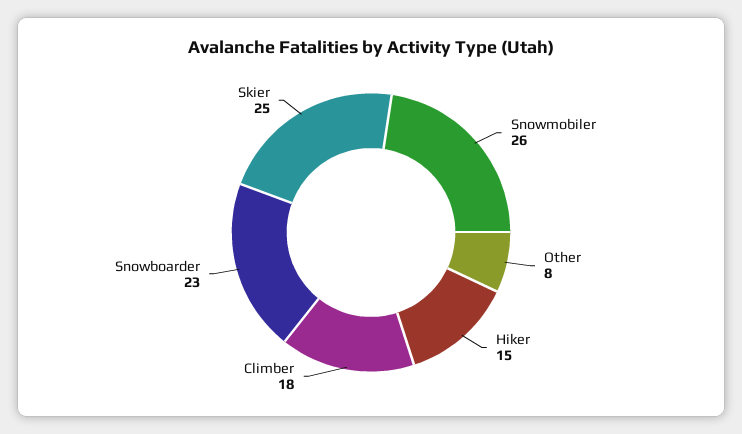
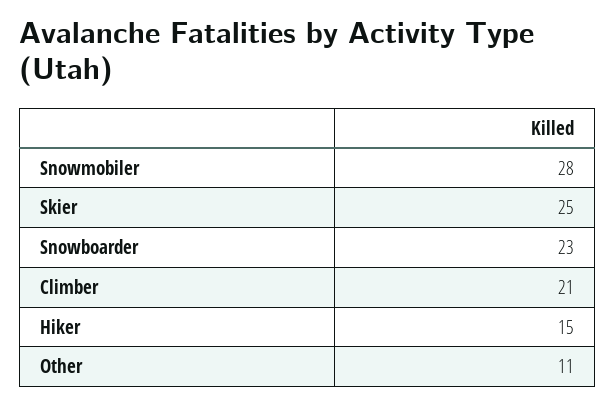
  {
-   "Snowmobiler": 26,
+   "Snowmobiler": 28,
-   "Other": 8,
+   "Other": 11,
    "Hiker": 15,
-   "Climber": 18,
+   "Climber": 21,
    "Snowboarder": 23,
    "Skier": 25
  }

